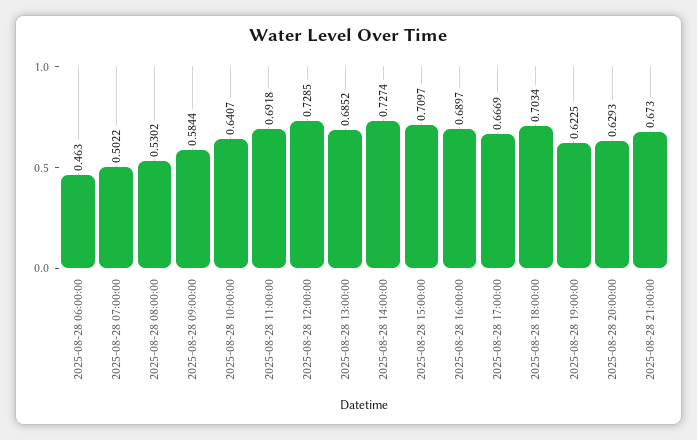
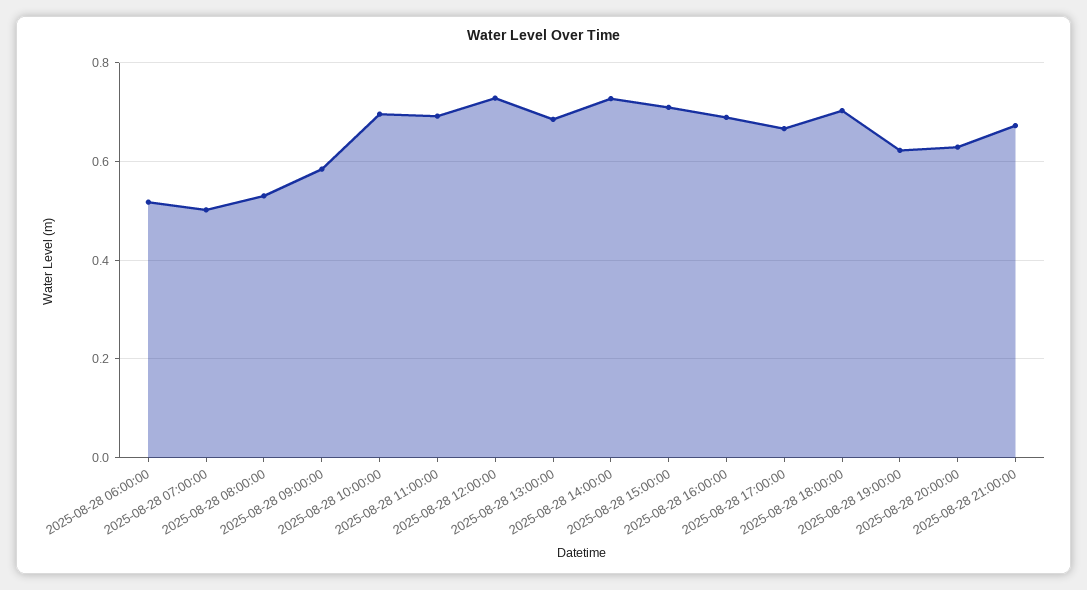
  {
-   "2025-08-28 06:00:00": 0.463,
+   "2025-08-28 06:00:00": 0.52,
    "2025-08-28 07:00:00": 0.5022,
    "2025-08-28 08:00:00": 0.5302,
    "2025-08-28 09:00:00": 0.5844,
-   "2025-08-28 10:00:00": 0.6407,
+   "2025-08-28 10:00:00": 0.7,
    "2025-08-28 11:00:00": 0.6918,
    "2025-08-28 12:00:00": 0.7285,
    "2025-08-28 13:00:00": 0.6852,
    "2025-08-28 14:00:00": 0.7274,
    "2025-08-28 15:00:00": 0.7097,
    "2025-08-28 16:00:00": 0.6897,
    "2025-08-28 17:00:00": 0.6669,
    "2025-08-28 18:00:00": 0.7034,
    "2025-08-28 19:00:00": 0.6225,
    "2025-08-28 20:00:00": 0.6293,
    "2025-08-28 21:00:00": 0.673
  }

